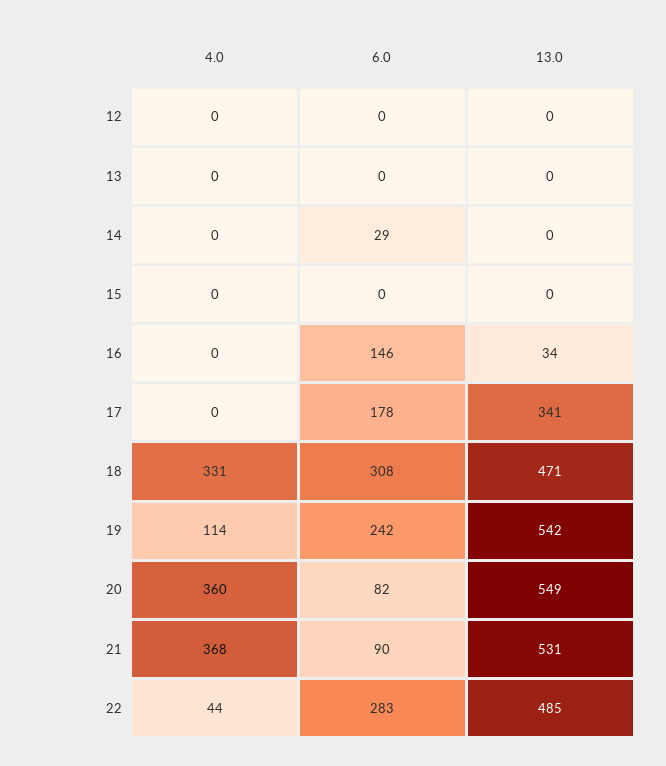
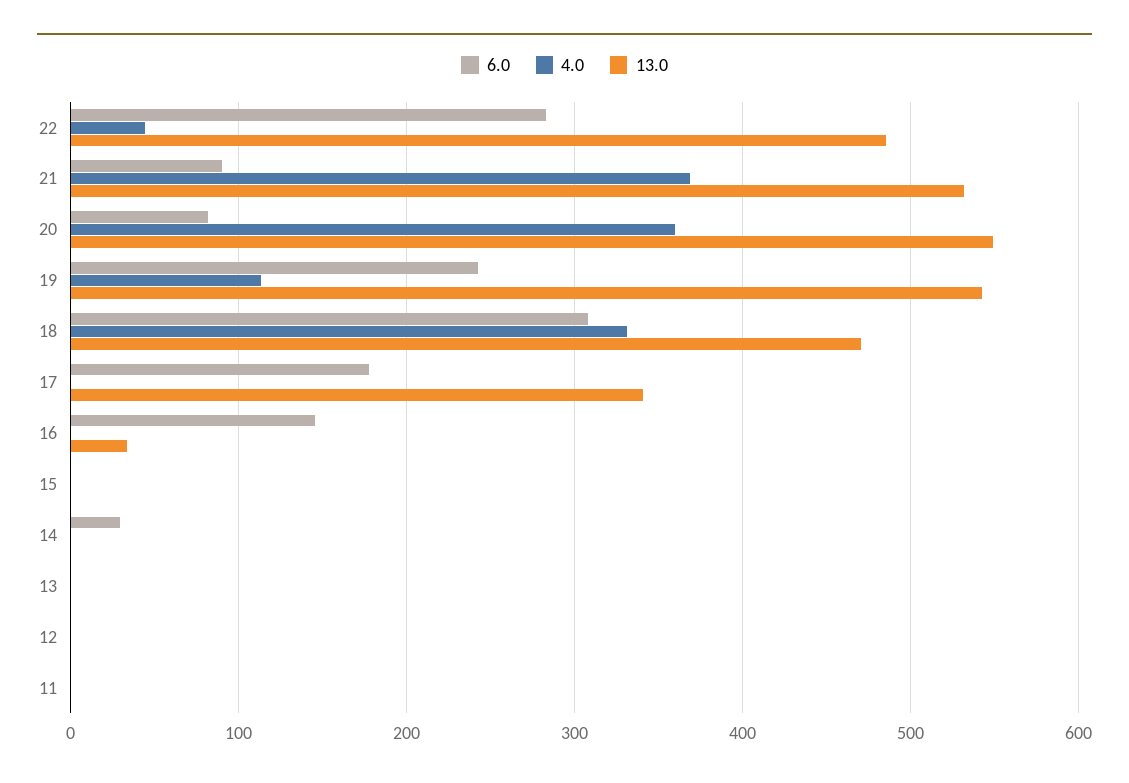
  {
    "4.0": {
      "12": 0,
      "13": 0,
      "14": 0,
      "15": 0,
      "16": 0,
      "17": 0,
      "18": 331,
      "19": 114,
      "20": 360,
      "21": 368,
-     "22": 44
+     "22": 44,
+     "11": 0
    },
    "6.0": {
      "12": 0,
      "13": 0,
      "14": 29,
      "15": 0,
      "16": 146,
      "17": 178,
      "18": 308,
      "19": 242,
      "20": 82,
      "21": 90,
-     "22": 283
+     "22": 283,
+     "11": 0
    },
    "13.0": {
      "12": 0,
      "13": 0,
      "14": 0,
      "15": 0,
      "16": 34,
      "17": 341,
      "18": 471,
      "19": 542,
      "20": 549,
      "21": 531,
-     "22": 485
+     "22": 485,
+     "11": 0
    }
  }

